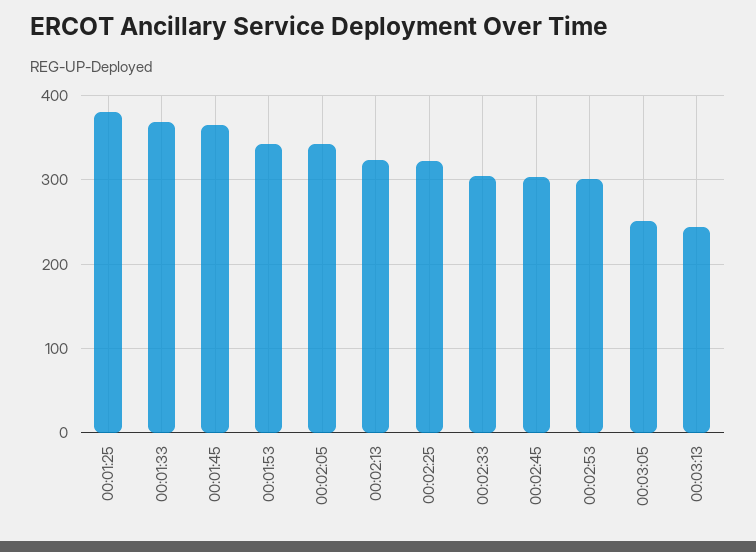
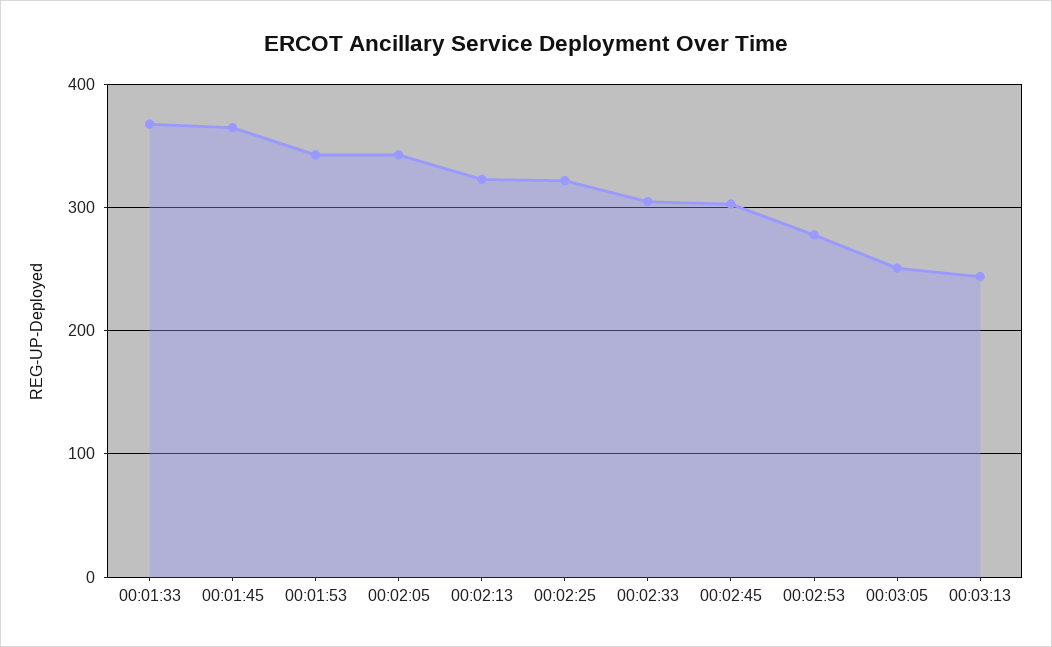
  {
-   "00:01:25": 380,
    "00:01:33": 370,
    "00:01:45": 370,
    "00:01:53": 340,
    "00:02:05": 340,
    "00:02:13": 320,
    "00:02:25": 320,
    "00:02:33": 310,
    "00:02:45": 300,
-   "00:02:53": 300,
+   "00:02:53": 280,
    "00:03:05": 250,
    "00:03:13": 240
  }

